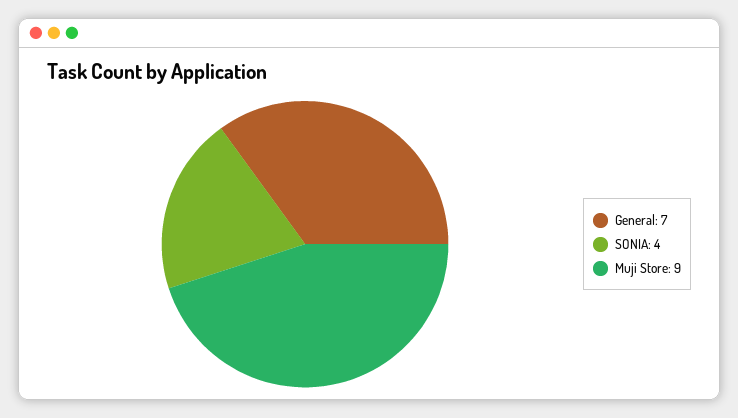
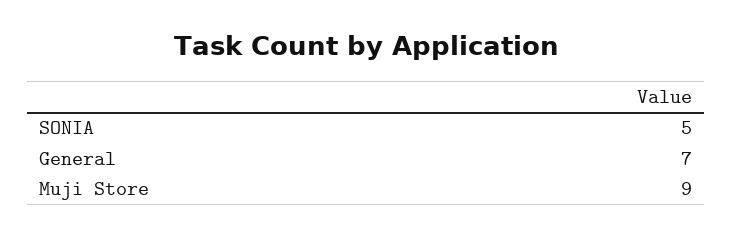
  {
    "General": 7,
-   "SONIA": 4,
+   "SONIA": 5,
    "Muji Store": 9
  }

